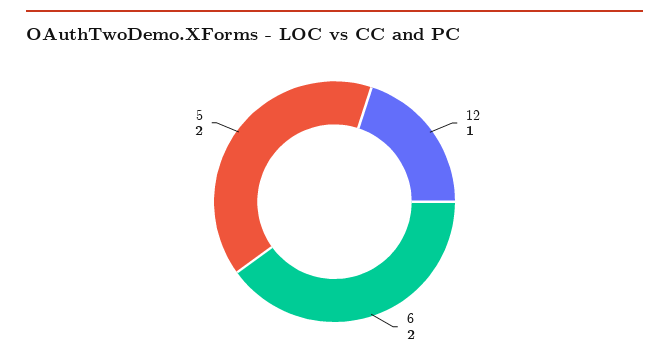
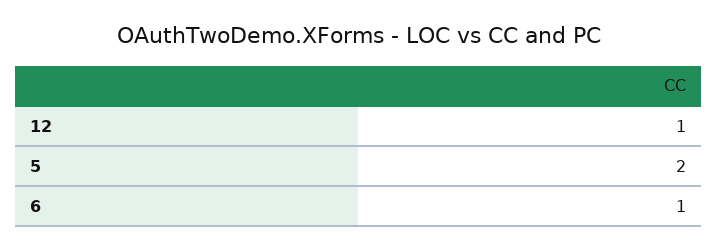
  {
    "12": 1,
-   "6": 2,
+   "6": 1,
    "5": 2
  }

